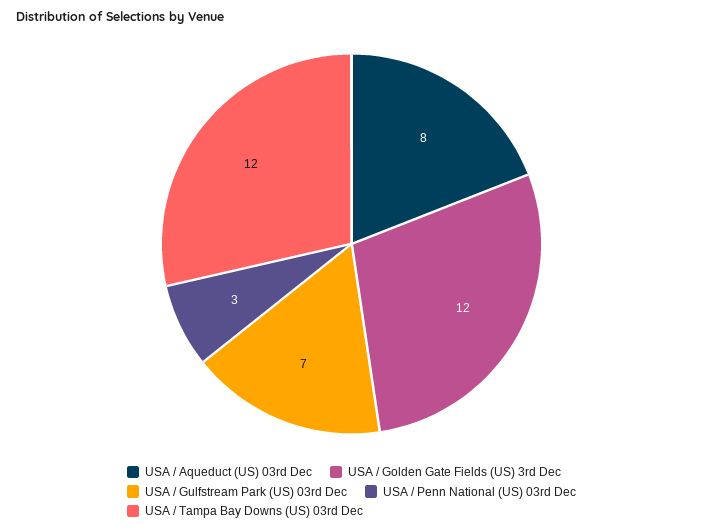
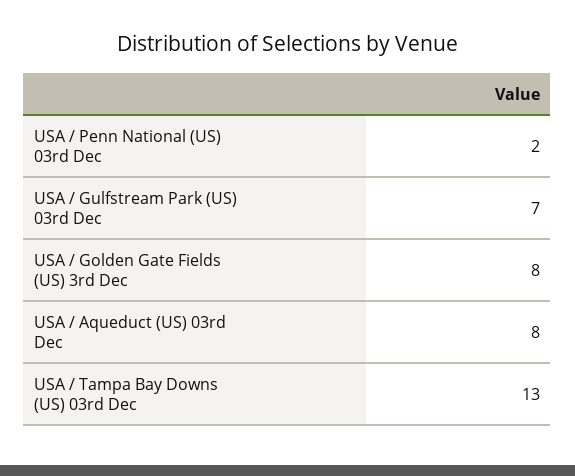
  {
    "USA / Aqueduct (US) 03rd Dec": 8,
-   "USA / Golden Gate Fields (US) 3rd Dec": 12,
+   "USA / Golden Gate Fields (US) 3rd Dec": 8,
    "USA / Gulfstream Park (US) 03rd Dec": 7,
-   "USA / Penn National (US) 03rd Dec": 3,
+   "USA / Penn National (US) 03rd Dec": 2,
-   "USA / Tampa Bay Downs (US) 03rd Dec": 12
+   "USA / Tampa Bay Downs (US) 03rd Dec": 13
  }

